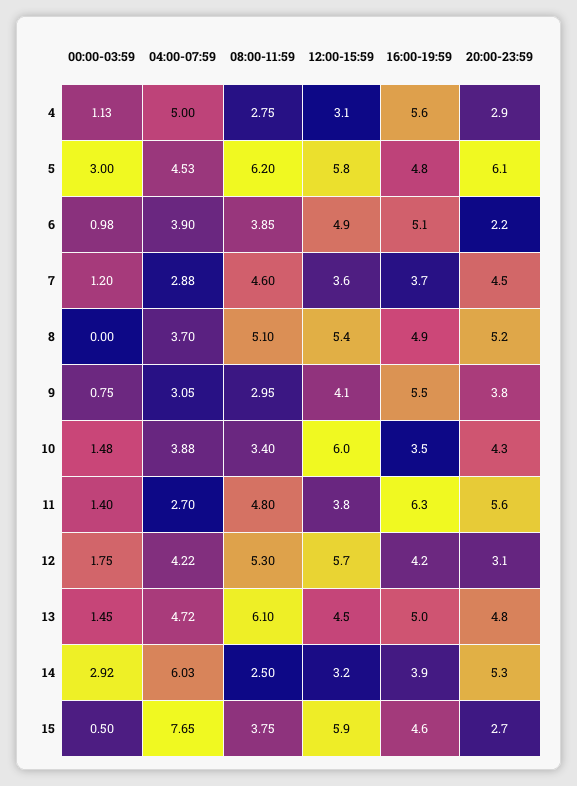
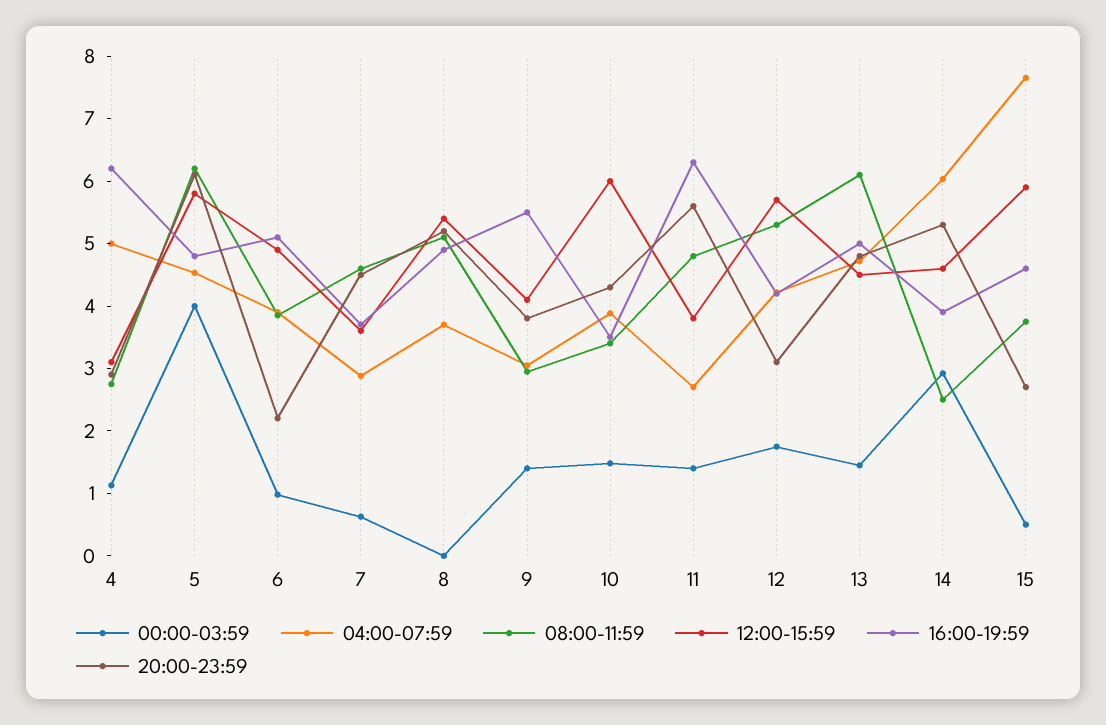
  {
    "00:00-03:59": {
      "4": 1.13,
-     "5": 3,
+     "5": 4,
      "6": 0.98,
-     "7": 1.2,
+     "7": 0.6,
      "8": 0,
-     "9": 0.75,
+     "9": 1.4,
      "10": 1.48,
      "11": 1.4,
      "12": 1.75,
      "13": 1.45,
      "14": 2.92,
      "15": 0.5
    },
    "04:00-07:59": {
      "4": 5,
      "5": 4.53,
      "6": 3.9,
      "7": 2.88,
      "8": 3.7,
      "9": 3.05,
      "10": 3.88,
      "11": 2.7,
      "12": 4.22,
      "13": 4.72,
      "14": 6.03,
      "15": 7.65
    },
    "08:00-11:59": {
      "4": 2.75,
      "5": 6.2,
      "6": 3.85,
      "7": 4.6,
      "8": 5.1,
      "9": 2.95,
      "10": 3.4,
      "11": 4.8,
      "12": 5.3,
      "13": 6.1,
      "14": 2.5,
      "15": 3.75
    },
    "12:00-15:59": {
      "4": 3.1,
      "5": 5.8,
      "6": 4.9,
      "7": 3.6,
      "8": 5.4,
      "9": 4.1,
      "10": 6,
      "11": 3.8,
      "12": 5.7,
      "13": 4.5,
-     "14": 3.2,
+     "14": 4.6,
      "15": 5.9
    },
    "16:00-19:59": {
-     "4": 5.6,
+     "4": 6.2,
      "5": 4.8,
      "6": 5.1,
      "7": 3.7,
      "8": 4.9,
      "9": 5.5,
      "10": 3.5,
      "11": 6.3,
      "12": 4.2,
      "13": 5,
      "14": 3.9,
      "15": 4.6
    },
    "20:00-23:59": {
      "4": 2.9,
      "5": 6.1,
      "6": 2.2,
      "7": 4.5,
      "8": 5.2,
      "9": 3.8,
      "10": 4.3,
      "11": 5.6,
      "12": 3.1,
      "13": 4.8,
      "14": 5.3,
      "15": 2.7
    }
  }

